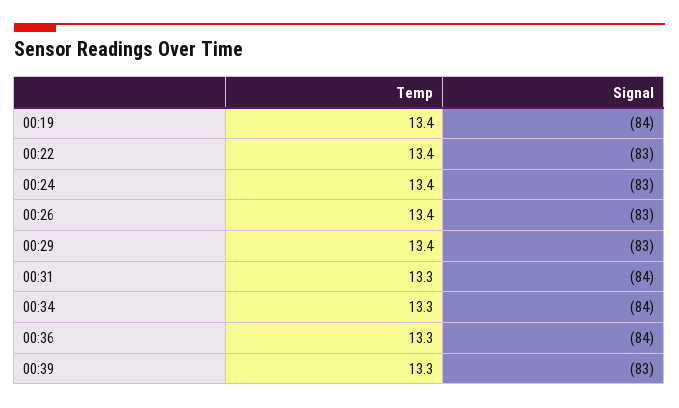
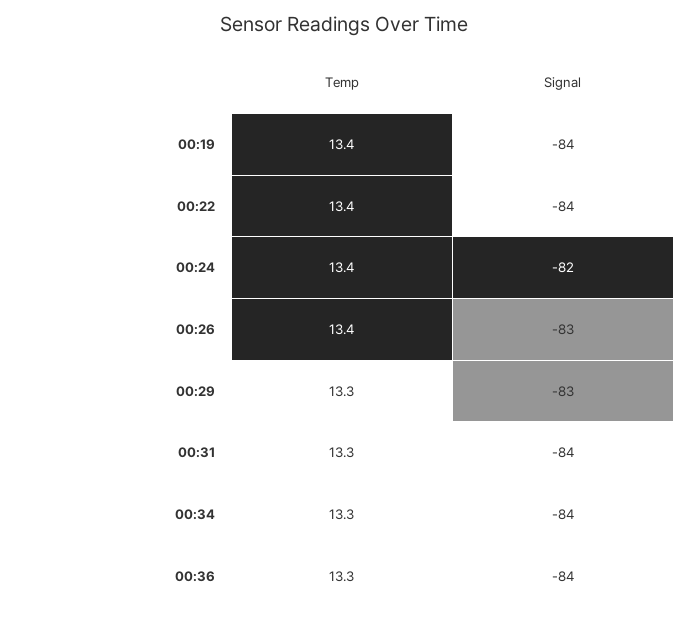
  {
    "Temp": {
      "00:19": 13.4,
      "00:22": 13.4,
      "00:24": 13.4,
      "00:26": 13.4,
-     "00:29": 13.4,
+     "00:29": 13.3,
      "00:31": 13.3,
      "00:34": 13.3,
-     "00:36": 13.3,
+     "00:36": 13.3
-     "00:39": 13.3
    },
    "Signal": {
      "00:19": -84,
-     "00:22": -83,
+     "00:22": -84,
-     "00:24": -83,
+     "00:24": -82,
      "00:26": -83,
      "00:29": -83,
      "00:31": -84,
      "00:34": -84,
-     "00:36": -84,
+     "00:36": -84
-     "00:39": -83
    }
  }

